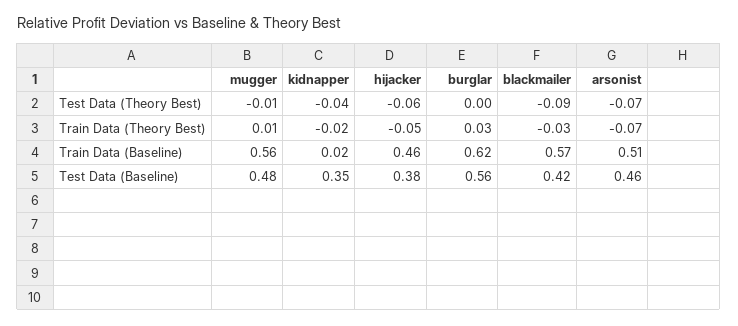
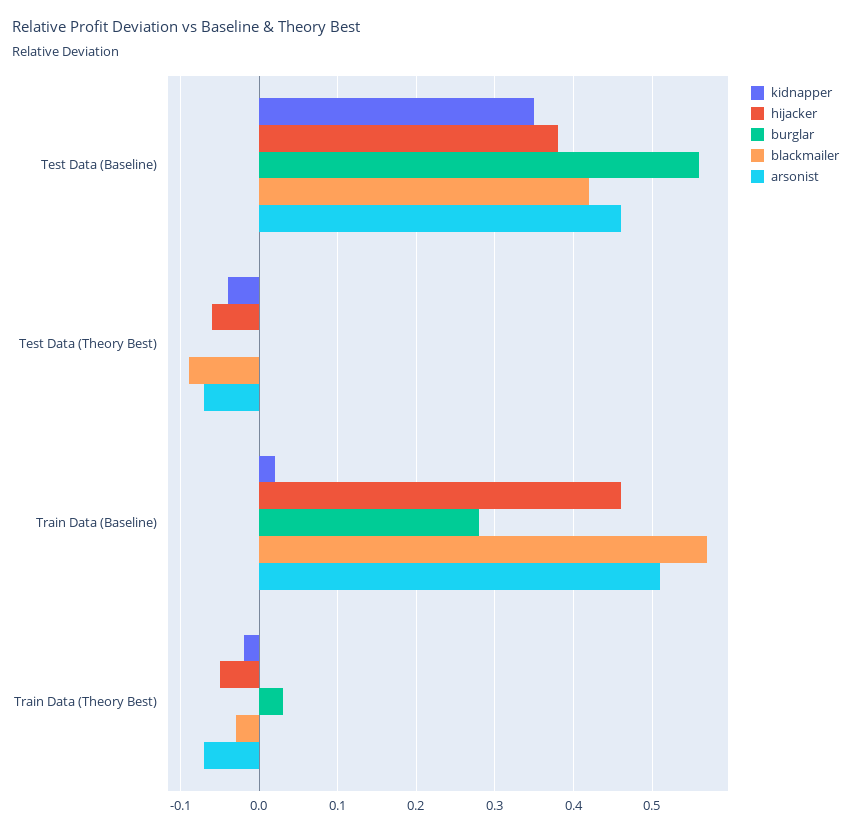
  {
-   "mugger": {
-     "Test Data (Theory Best)": -0.01,
-     "Train Data (Theory Best)": 0.01,
-     "Train Data (Baseline)": 0.56,
-     "Test Data (Baseline)": 0.48
-   },
    "kidnapper": {
      "Test Data (Theory Best)": -0.04,
      "Train Data (Theory Best)": -0.02,
      "Train Data (Baseline)": 0.02,
      "Test Data (Baseline)": 0.35
    },
    "hijacker": {
      "Test Data (Theory Best)": -0.06,
      "Train Data (Theory Best)": -0.05,
      "Train Data (Baseline)": 0.46,
      "Test Data (Baseline)": 0.38
    },
    "burglar": {
      "Test Data (Theory Best)": 0,
      "Train Data (Theory Best)": 0.03,
-     "Train Data (Baseline)": 0.62,
+     "Train Data (Baseline)": 0.28,
      "Test Data (Baseline)": 0.56
    },
    "blackmailer": {
      "Test Data (Theory Best)": -0.09,
      "Train Data (Theory Best)": -0.03,
      "Train Data (Baseline)": 0.57,
      "Test Data (Baseline)": 0.42
    },
    "arsonist": {
      "Test Data (Theory Best)": -0.07,
      "Train Data (Theory Best)": -0.07,
      "Train Data (Baseline)": 0.51,
      "Test Data (Baseline)": 0.46
    }
  }

